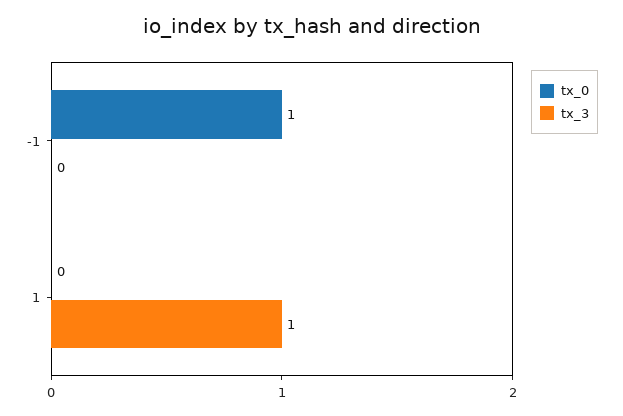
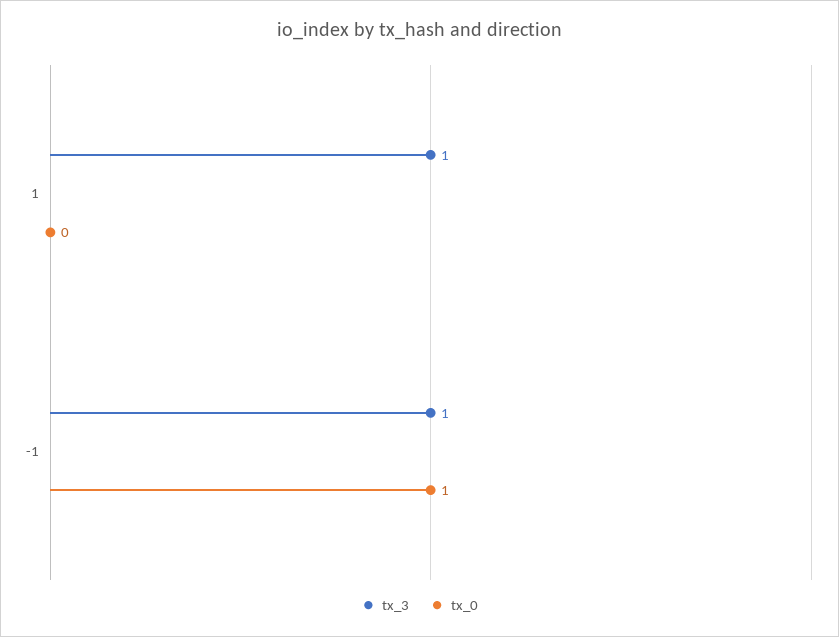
  {
    "tx_0": {
      "-1": 1,
      "1": 0
    },
    "tx_3": {
-     "-1": 0,
+     "-1": 1,
      "1": 1
    }
  }

